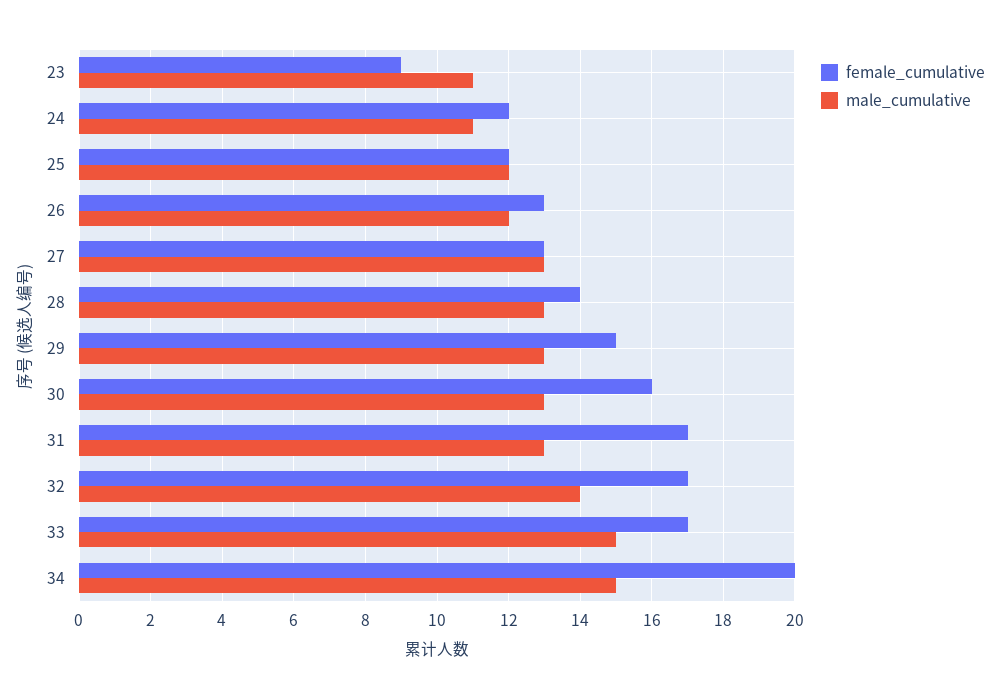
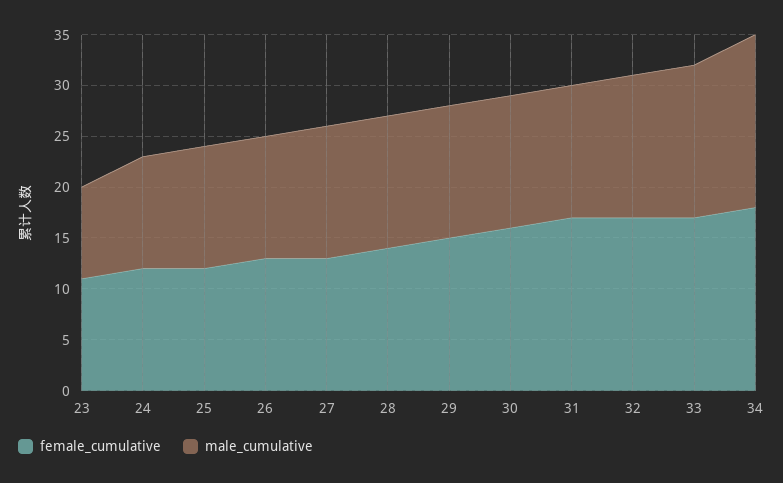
  {
    "female_cumulative": {
-     "23": 9,
+     "23": 11,
      "24": 12,
      "25": 12,
      "26": 13,
      "27": 13,
      "28": 14,
      "29": 15,
      "30": 16,
      "31": 17,
      "32": 17,
      "33": 17,
-     "34": 20
+     "34": 18
    },
    "male_cumulative": {
-     "23": 11,
+     "23": 9,
      "24": 11,
      "25": 12,
      "26": 12,
      "27": 13,
      "28": 13,
      "29": 13,
      "30": 13,
      "31": 13,
      "32": 14,
      "33": 15,
-     "34": 15
+     "34": 17
    }
  }

